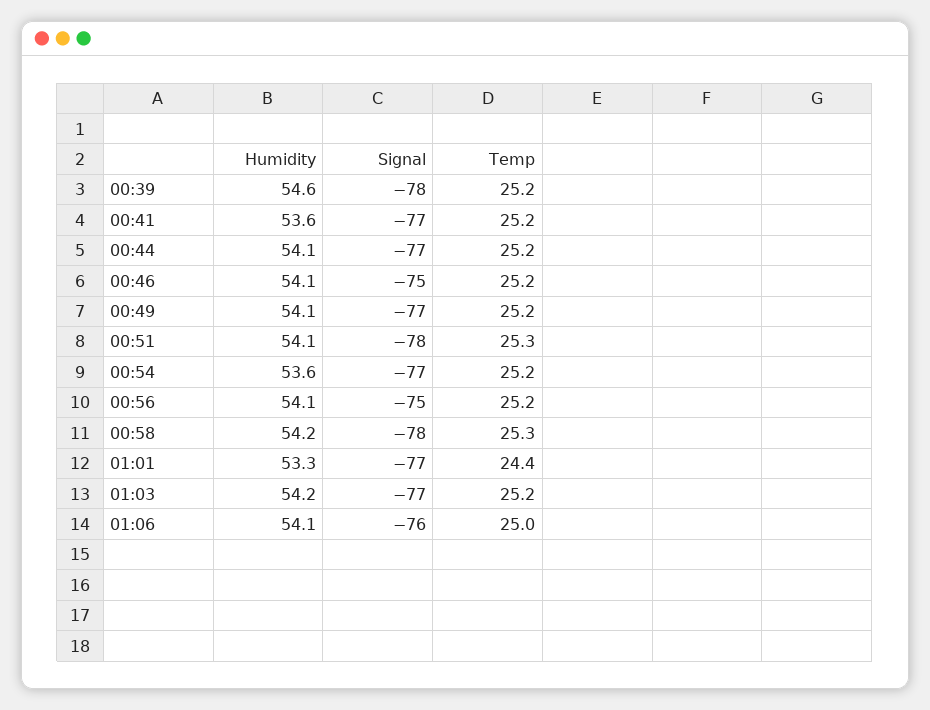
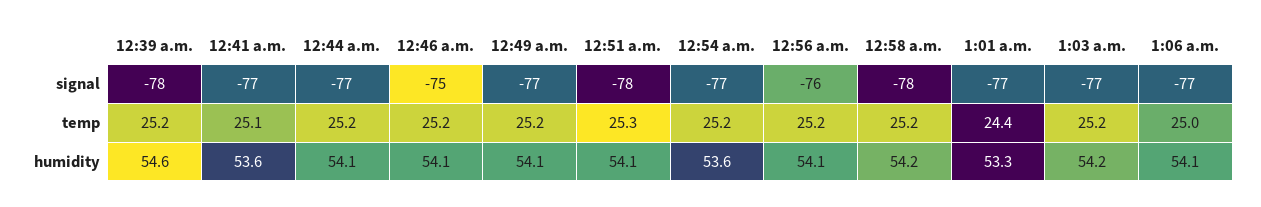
  {
    "Humidity": {
      "00:39": 54.6,
      "00:41": 53.6,
      "00:44": 54.1,
      "00:46": 54.1,
      "00:49": 54.1,
      "00:51": 54.1,
      "00:54": 53.6,
      "00:56": 54.1,
      "00:58": 54.2,
      "01:01": 53.3,
      "01:03": 54.2,
      "01:06": 54.1
    },
    "Signal": {
      "00:39": -78,
      "00:41": -77,
      "00:44": -77,
      "00:46": -75,
      "00:49": -77,
      "00:51": -78,
      "00:54": -77,
-     "00:56": -75,
+     "00:56": -76,
      "00:58": -78,
      "01:01": -77,
      "01:03": -77,
-     "01:06": -76
+     "01:06": -77
    },
    "Temp": {
      "00:39": 25.2,
-     "00:41": 25.2,
+     "00:41": 25.1,
      "00:44": 25.2,
      "00:46": 25.2,
      "00:49": 25.2,
      "00:51": 25.3,
      "00:54": 25.2,
      "00:56": 25.2,
-     "00:58": 25.3,
+     "00:58": 25.2,
      "01:01": 24.4,
      "01:03": 25.2,
      "01:06": 25
    }
  }

